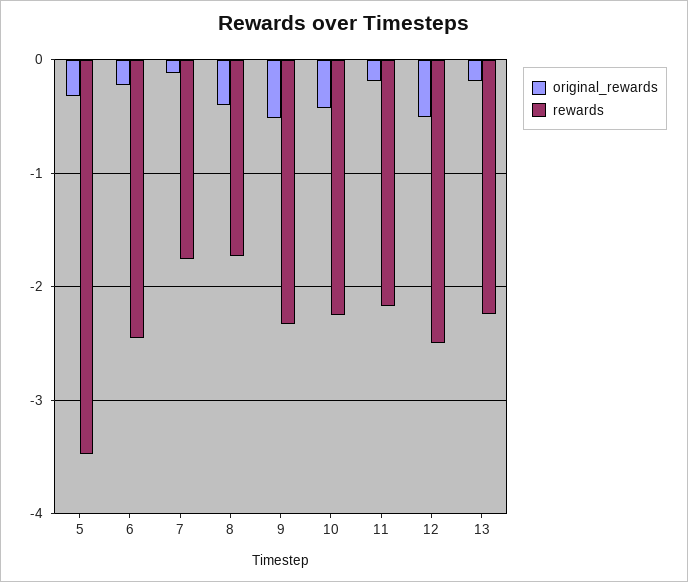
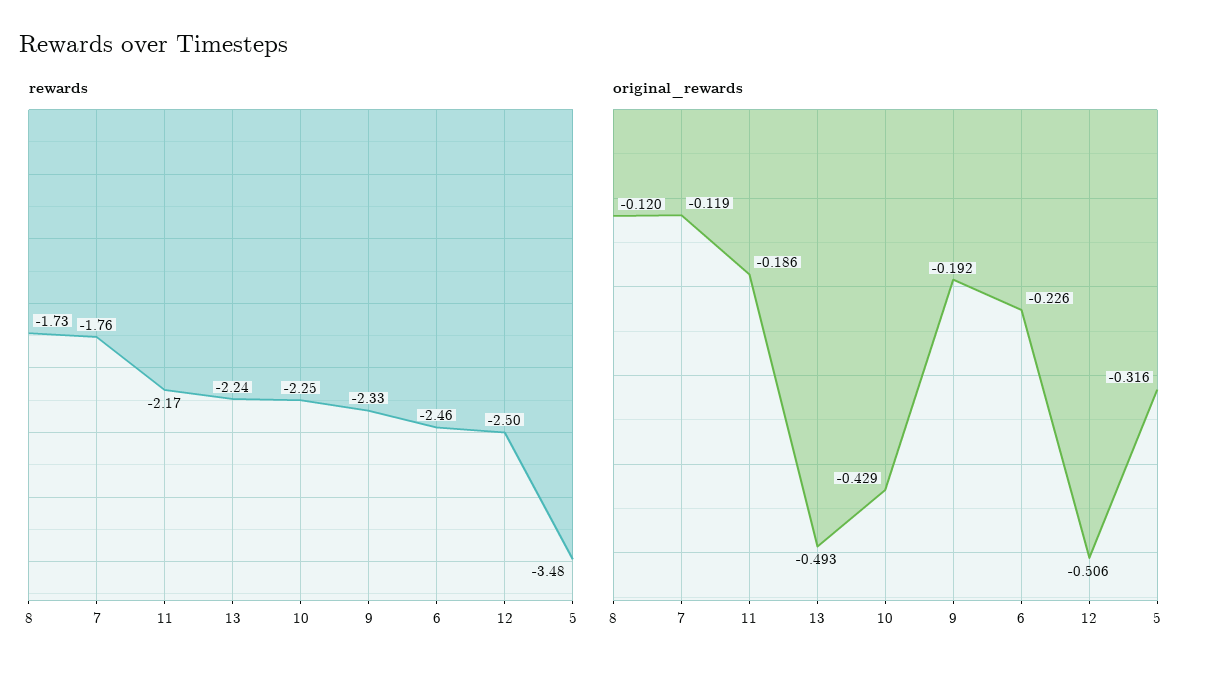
  {
    "original_rewards": {
      "5": -0.316,
      "6": -0.226,
      "7": -0.119,
-     "8": -0.4,
+     "8": -0.12,
-     "9": -0.5,
+     "9": -0.192,
      "10": -0.429,
      "11": -0.186,
      "12": -0.506,
-     "13": -0.2
+     "13": -0.493
    },
    "rewards": {
      "5": -3.48,
      "6": -2.46,
      "7": -1.76,
      "8": -1.73,
      "9": -2.33,
      "10": -2.25,
      "11": -2.17,
      "12": -2.5,
      "13": -2.24
    }
  }

